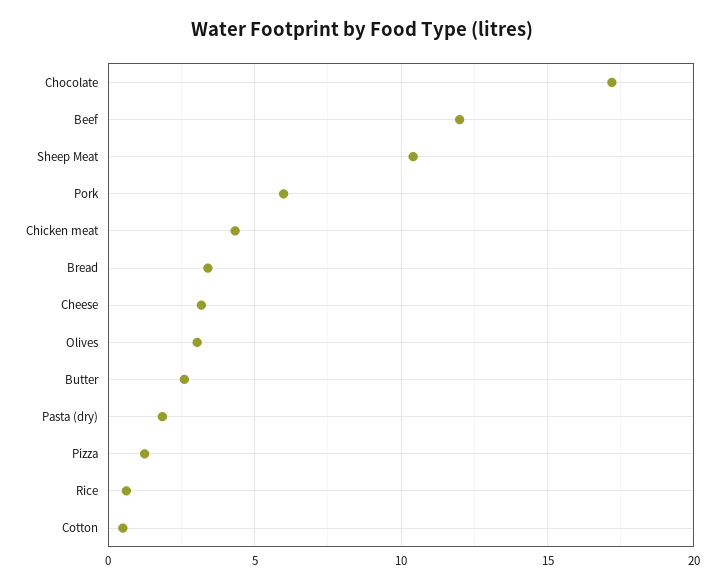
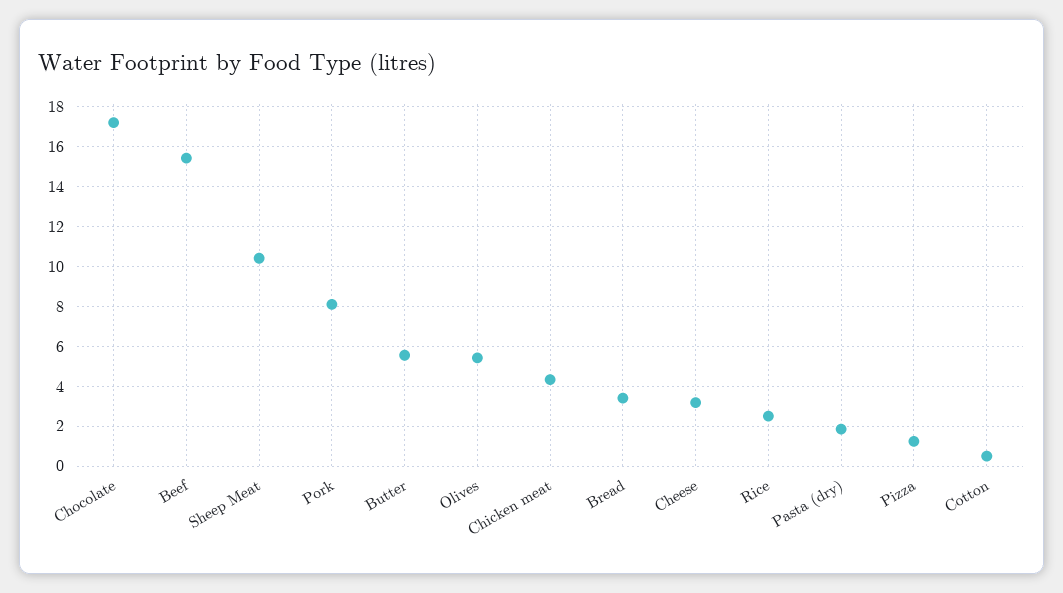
  {
    "Chocolate": 17,
-   "Beef": 12,
+   "Beef": 15.5,
    "Sheep Meat": 10.5,
-   "Pork": 6,
+   "Pork": 8,
    "Chicken meat": 4.5,
    "Bread": 3.5,
    "Cheese": 3,
-   "Olives": 3,
+   "Olives": 5.5,
-   "Butter": 2.5,
+   "Butter": 5.5,
    "Pasta (dry)": 2,
    "Pizza": 1,
-   "Rice": 0.5,
+   "Rice": 2.5,
    "Cotton": 0.5
  }

